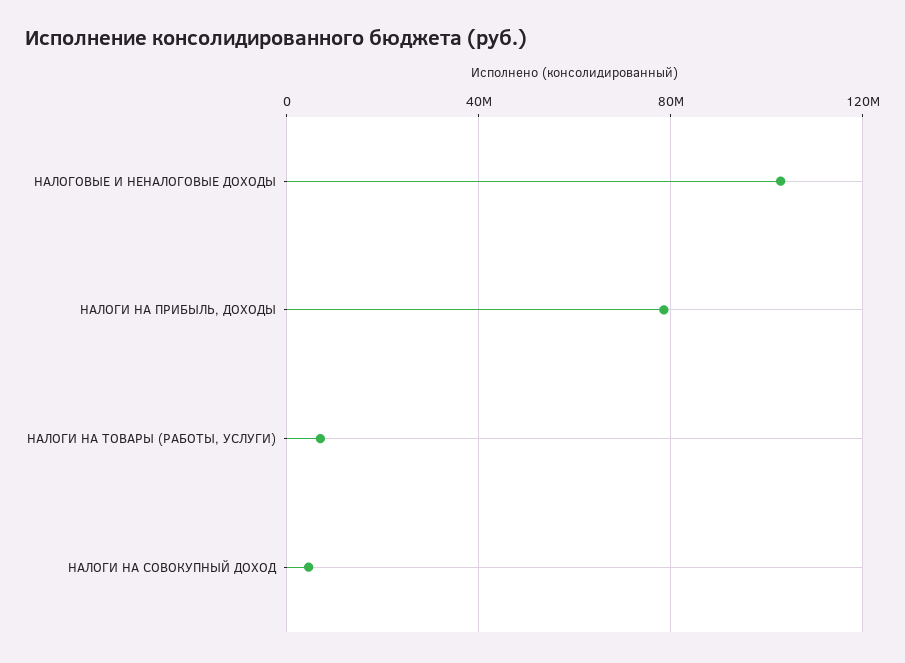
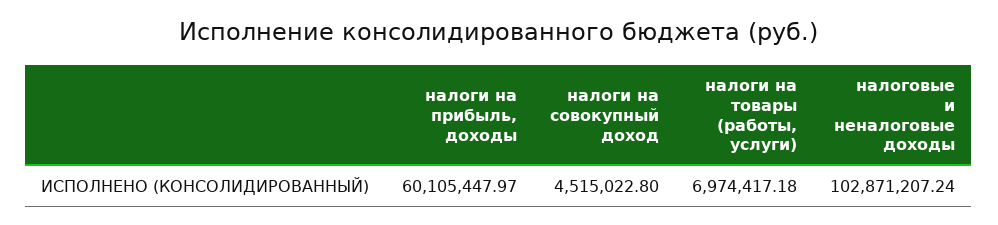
  {
    "НАЛОГОВЫЕ И НЕНАЛОГОВЫЕ ДОХОДЫ": 102871207.24,
-   "НАЛОГИ НА ПРИБЫЛЬ, ДОХОДЫ": 80000000,
+   "НАЛОГИ НА ПРИБЫЛЬ, ДОХОДЫ": 60105447.97,
    "НАЛОГИ НА ТОВАРЫ (РАБОТЫ, УСЛУГИ)": 6974417.18,
    "НАЛОГИ НА СОВОКУПНЫЙ ДОХОД": 4515022.8
  }

